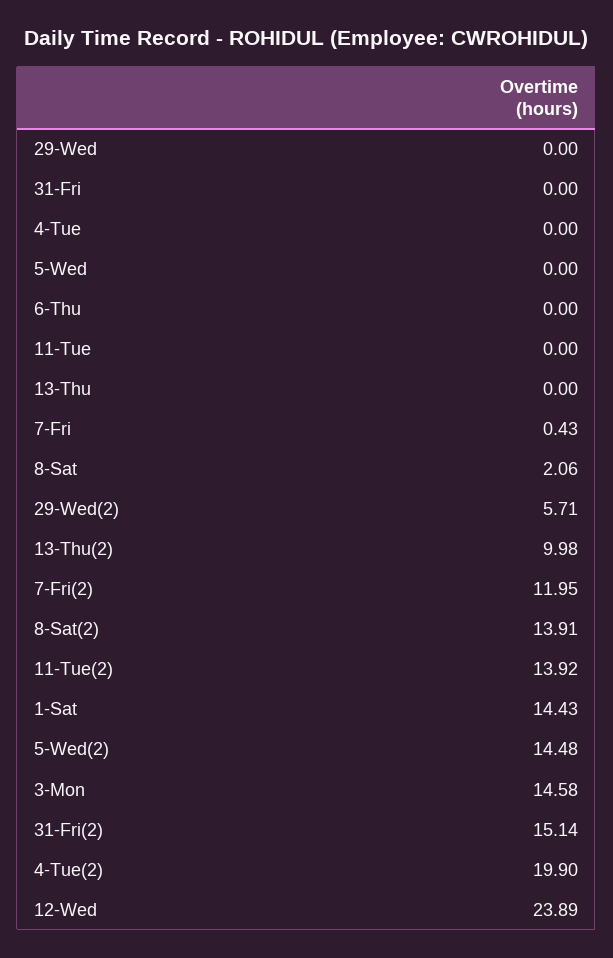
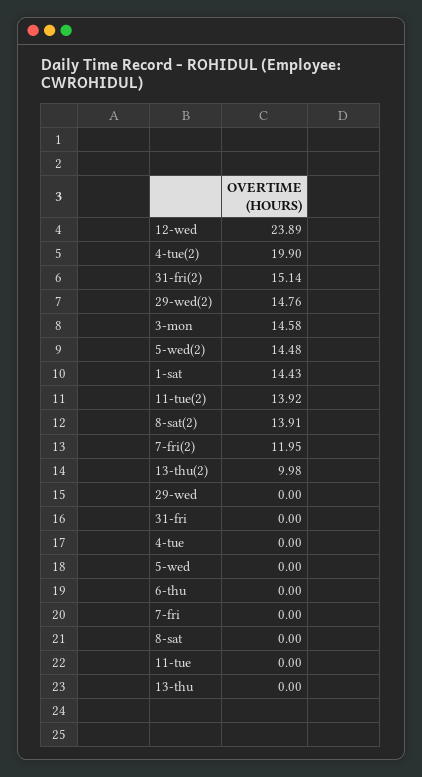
  {
    "29-Wed": 0,
    "31-Fri": 0,
    "4-Tue": 0,
    "5-Wed": 0,
    "6-Thu": 0,
    "11-Tue": 0,
    "13-Thu": 0,
-   "7-Fri": 0.43,
+   "7-Fri": 0,
-   "8-Sat": 2.06,
+   "8-Sat": 0,
-   "29-Wed(2)": 5.71,
+   "29-Wed(2)": 14.76,
    "13-Thu(2)": 9.98,
    "7-Fri(2)": 11.95,
    "8-Sat(2)": 13.91,
    "11-Tue(2)": 13.92,
    "1-Sat": 14.43,
    "5-Wed(2)": 14.48,
    "3-Mon": 14.58,
    "31-Fri(2)": 15.14,
    "4-Tue(2)": 19.9,
    "12-Wed": 23.89
  }

